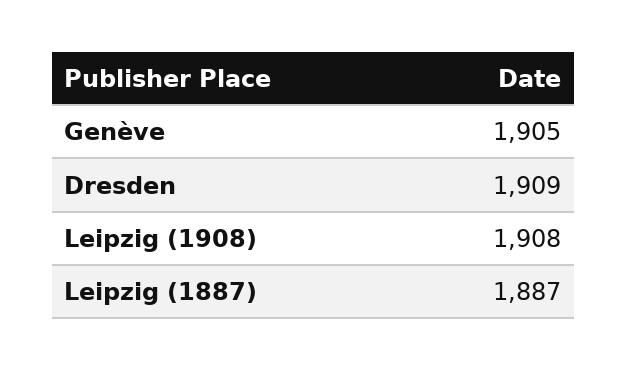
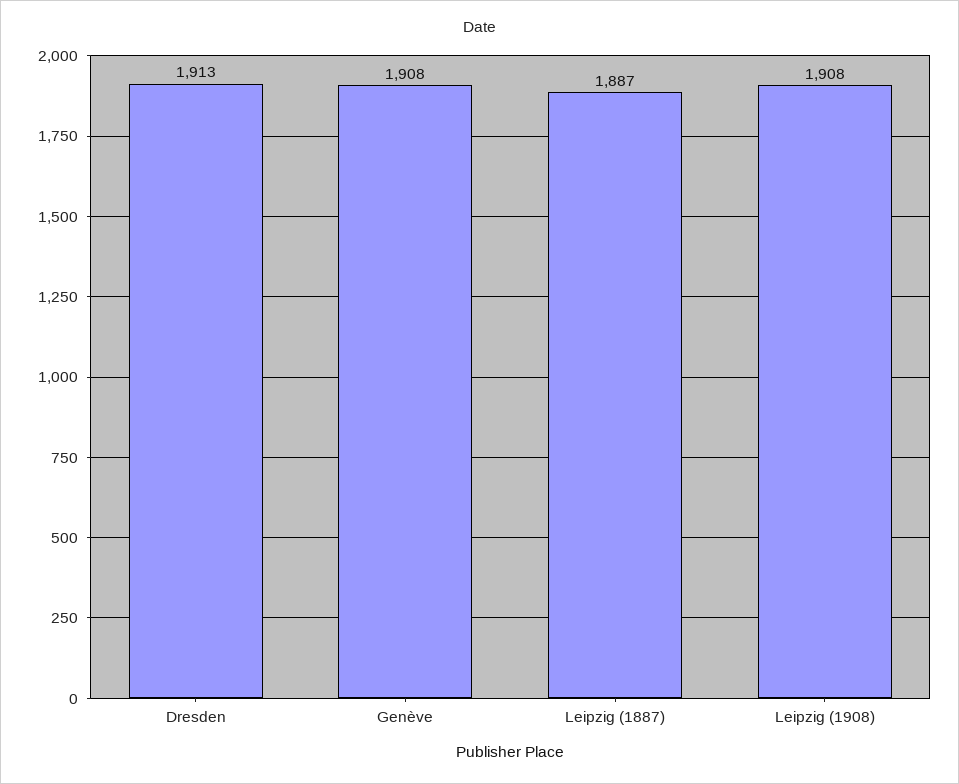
  {
-   "Genève": 1905,
+   "Genève": 1908,
-   "Dresden": 1909,
+   "Dresden": 1913,
    "Leipzig (1908)": 1908,
    "Leipzig (1887)": 1887
  }

